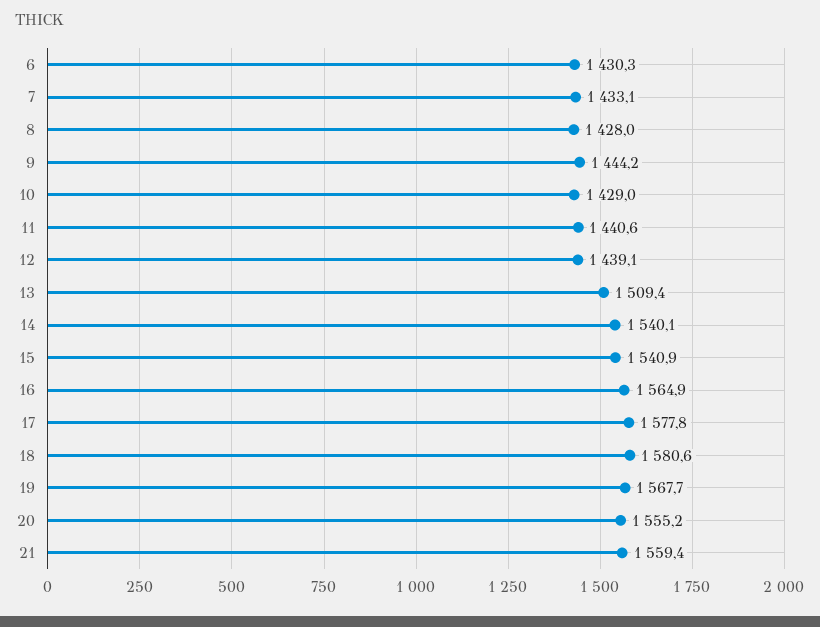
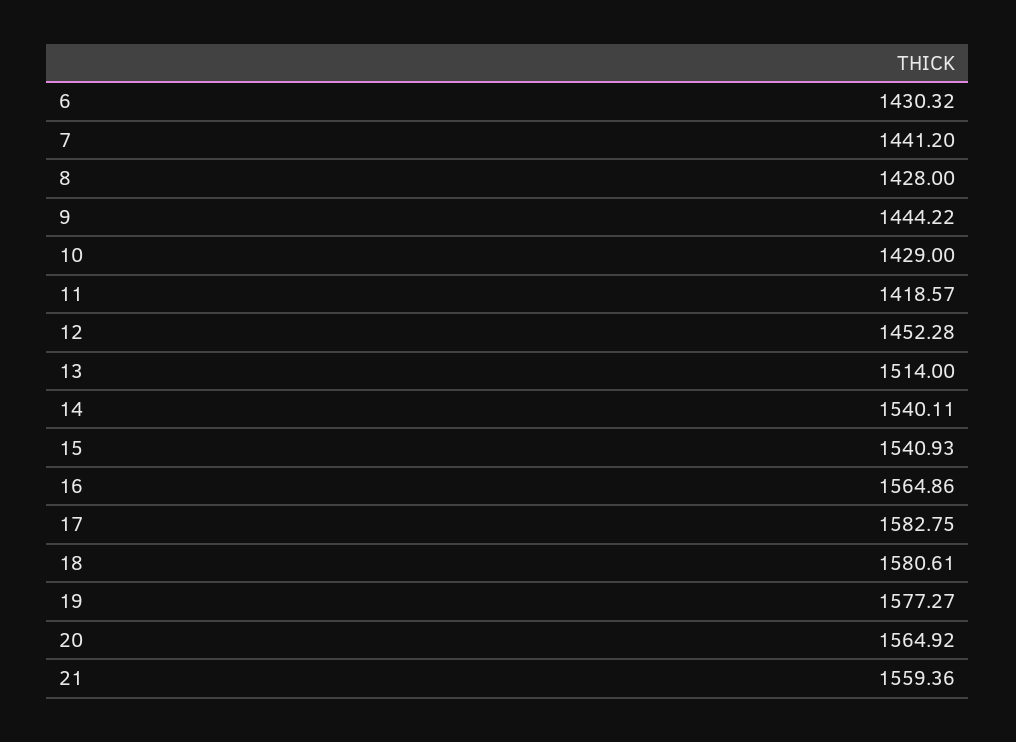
  {
    "6": 1430.32,
-   "7": 1433.1,
+   "7": 1441.2,
    "8": 1428,
    "9": 1444.22,
    "10": 1429,
-   "11": 1440.6,
+   "11": 1418.57,
-   "12": 1439.1,
+   "12": 1452.28,
-   "13": 1509.4,
+   "13": 1514,
    "14": 1540.11,
    "15": 1540.93,
    "16": 1564.86,
-   "17": 1577.8,
+   "17": 1582.75,
    "18": 1580.61,
-   "19": 1567.7,
+   "19": 1577.27,
-   "20": 1555.2,
+   "20": 1564.92,
    "21": 1559.36
  }

